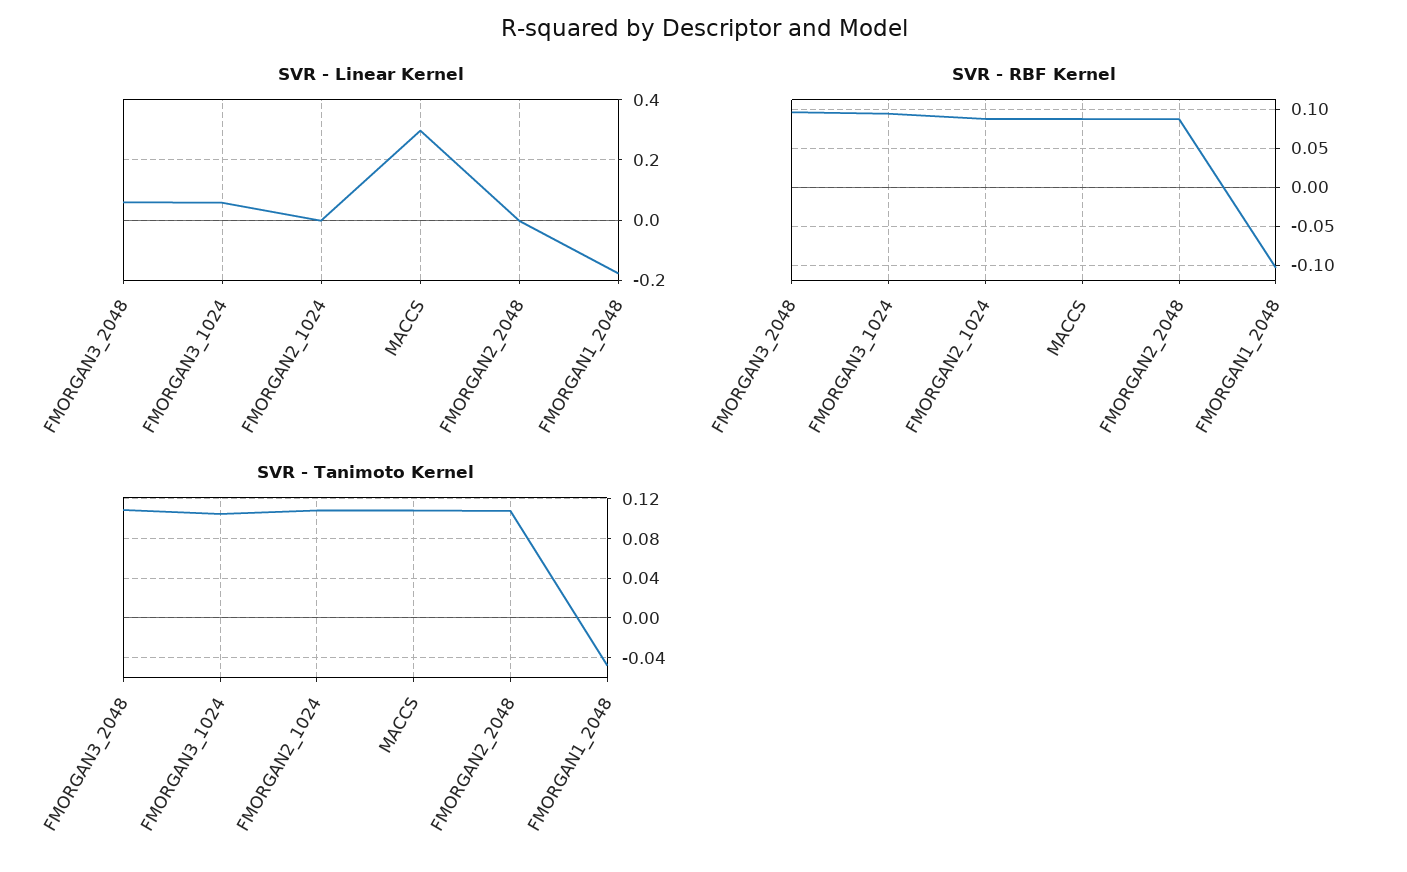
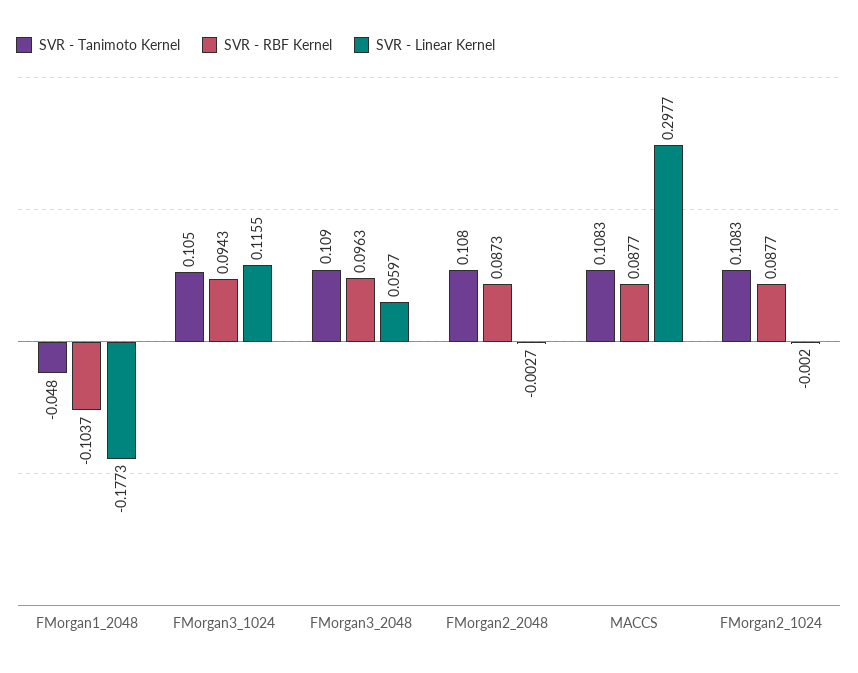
  {
    "SVR - Linear Kernel": {
      "FMORGAN3_2048": 0.0597,
-     "FMORGAN3_1024": 0.06,
+     "FMORGAN3_1024": 0.1155,
      "FMORGAN2_1024": -0.002,
      "MACCS": 0.2977,
      "FMORGAN2_2048": -0.0027,
      "FMORGAN1_2048": -0.1773
    },
    "SVR - RBF Kernel": {
      "FMORGAN3_2048": 0.0963,
      "FMORGAN3_1024": 0.0943,
      "FMORGAN2_1024": 0.0877,
      "MACCS": 0.0877,
      "FMORGAN2_2048": 0.0873,
      "FMORGAN1_2048": -0.1037
    },
    "SVR - Tanimoto Kernel": {
      "FMORGAN3_2048": 0.109,
      "FMORGAN3_1024": 0.105,
      "FMORGAN2_1024": 0.1083,
      "MACCS": 0.1083,
      "FMORGAN2_2048": 0.108,
      "FMORGAN1_2048": -0.048
    }
  }

